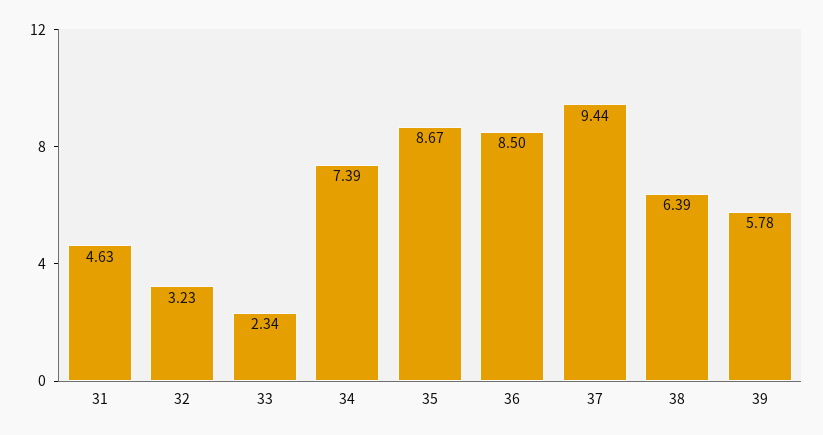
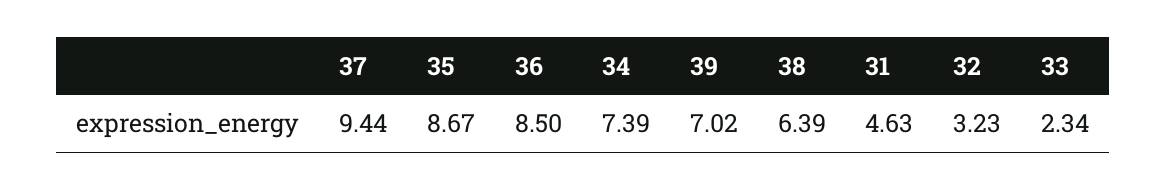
  {
    "31": 4.63,
    "32": 3.23,
    "33": 2.34,
    "34": 7.39,
    "35": 8.67,
    "36": 8.5,
    "37": 9.44,
    "38": 6.39,
-   "39": 5.78
+   "39": 7.02
  }

